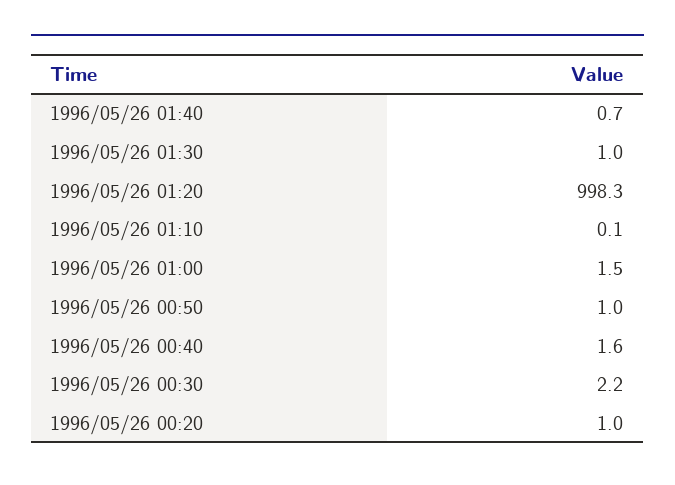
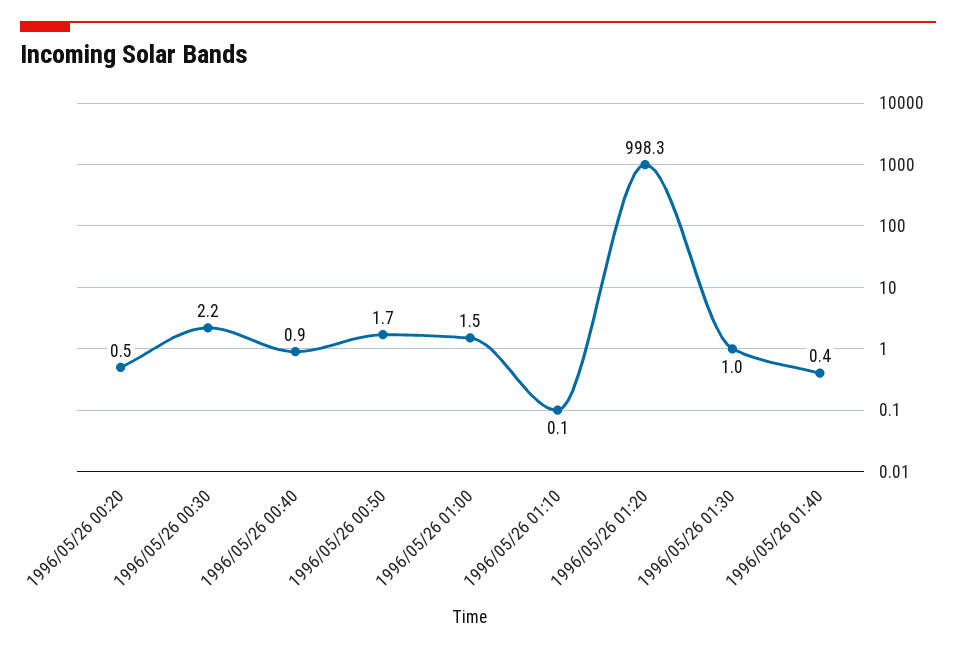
  {
-   "1996/05/26 01:40": 0.7,
+   "1996/05/26 01:40": 0.4,
    "1996/05/26 01:30": 1,
    "1996/05/26 01:20": 998.3,
    "1996/05/26 01:10": 0.1,
    "1996/05/26 01:00": 1.5,
-   "1996/05/26 00:50": 1,
+   "1996/05/26 00:50": 1.7,
-   "1996/05/26 00:40": 1.6,
+   "1996/05/26 00:40": 0.9,
    "1996/05/26 00:30": 2.2,
-   "1996/05/26 00:20": 1
+   "1996/05/26 00:20": 0.5
  }

